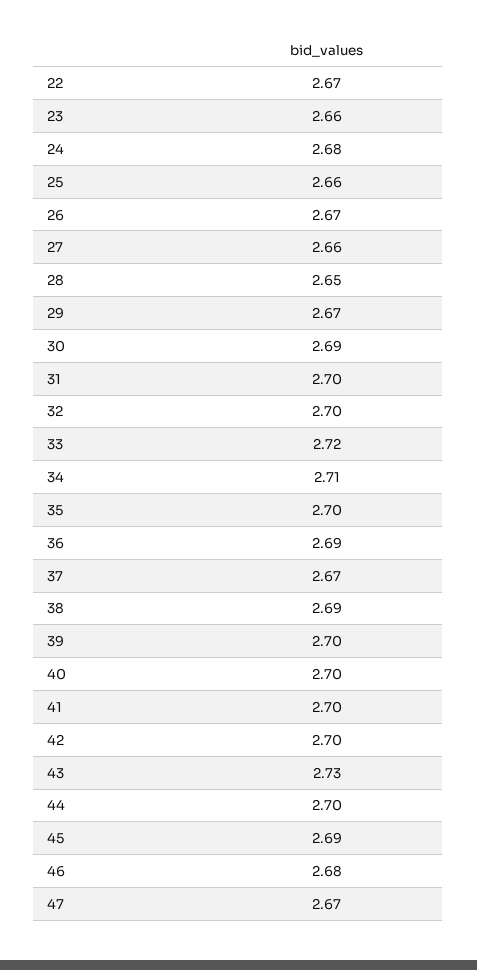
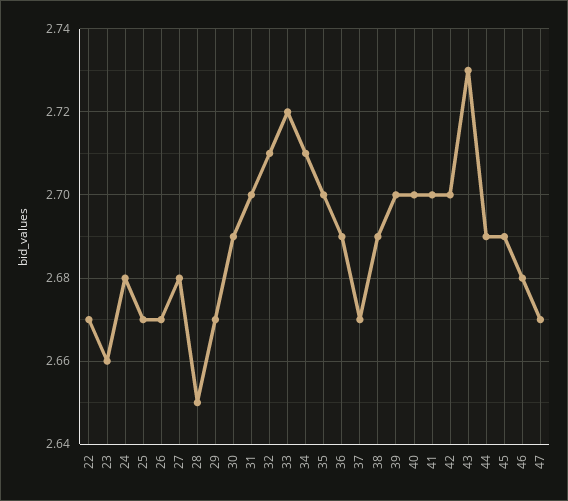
  {
    "22": 2.67,
    "23": 2.66,
    "24": 2.68,
-   "25": 2.66,
+   "25": 2.67,
    "26": 2.67,
-   "27": 2.66,
+   "27": 2.68,
    "28": 2.65,
    "29": 2.67,
    "30": 2.69,
    "31": 2.7,
-   "32": 2.7,
+   "32": 2.71,
    "33": 2.72,
    "34": 2.71,
    "35": 2.7,
    "36": 2.69,
    "37": 2.67,
    "38": 2.69,
    "39": 2.7,
    "40": 2.7,
    "41": 2.7,
    "42": 2.7,
    "43": 2.73,
-   "44": 2.7,
+   "44": 2.69,
    "45": 2.69,
    "46": 2.68,
    "47": 2.67
  }

